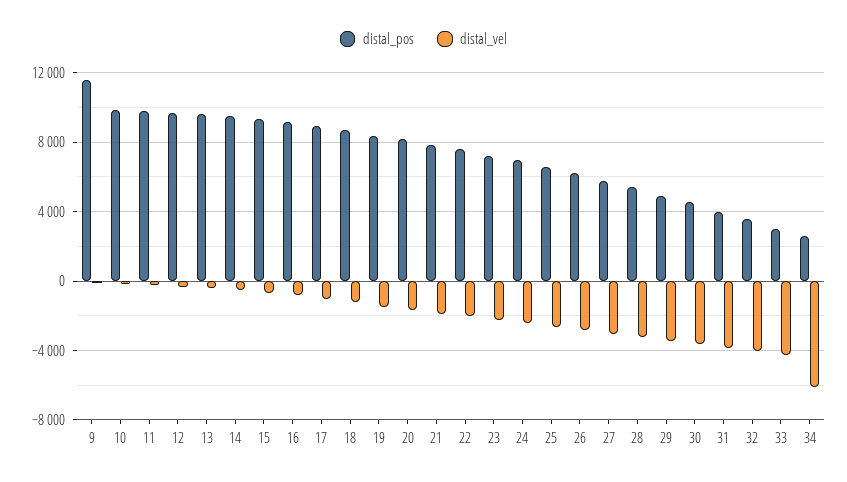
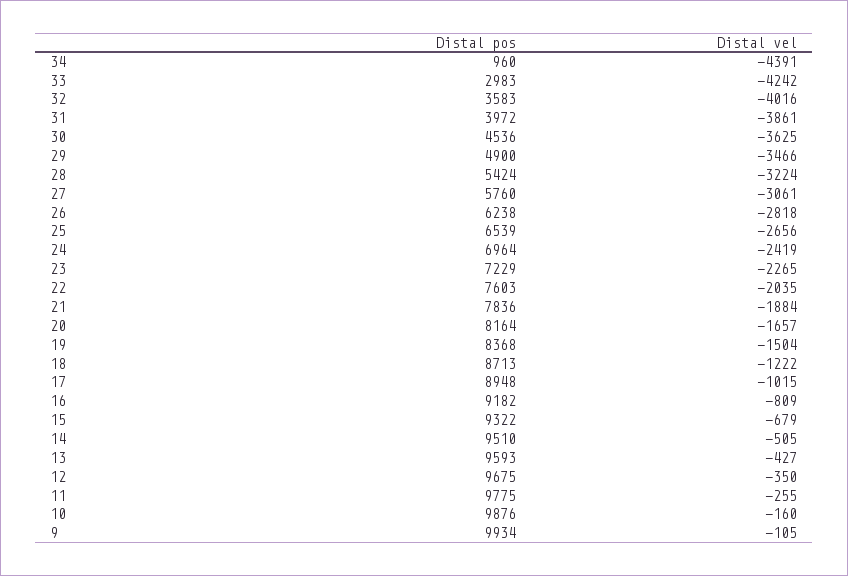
  {
    "distal_pos": {
-     "9": 11500,
+     "9": 9934,
      "10": 9876,
      "11": 9775,
      "12": 9675,
      "13": 9593,
      "14": 9510,
      "15": 9322,
      "16": 9182,
      "17": 8948,
      "18": 8713,
      "19": 8368,
      "20": 8164,
      "21": 7836,
      "22": 7603,
      "23": 7229,
      "24": 6964,
      "25": 6539,
      "26": 6238,
      "27": 5760,
      "28": 5424,
      "29": 4900,
      "30": 4536,
      "31": 3972,
      "32": 3583,
      "33": 2983,
-     "34": 2500
+     "34": 960
    },
    "distal_vel": {
      "9": -105,
      "10": -160,
      "11": -255,
      "12": -350,
      "13": -427,
      "14": -505,
      "15": -679,
      "16": -809,
      "17": -1015,
      "18": -1222,
      "19": -1504,
      "20": -1657,
      "21": -1884,
      "22": -2035,
      "23": -2265,
      "24": -2419,
      "25": -2656,
      "26": -2818,
      "27": -3061,
      "28": -3224,
      "29": -3466,
      "30": -3625,
      "31": -3861,
      "32": -4016,
      "33": -4242,
-     "34": -6000
+     "34": -4391
    }
  }

